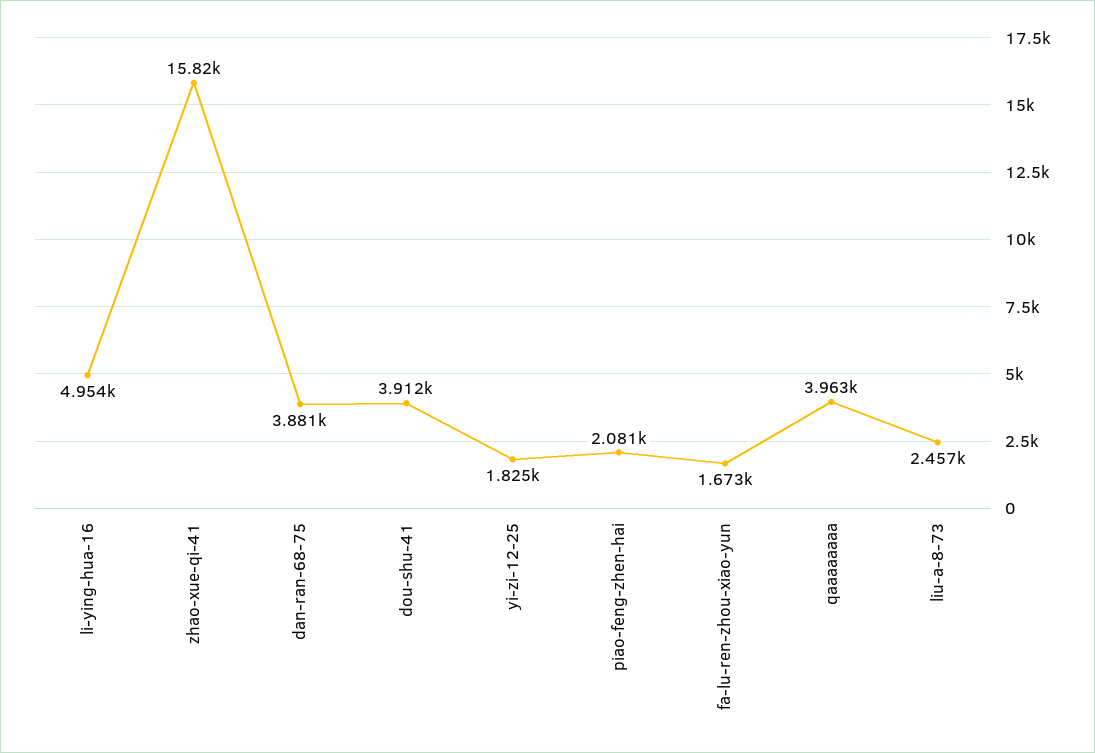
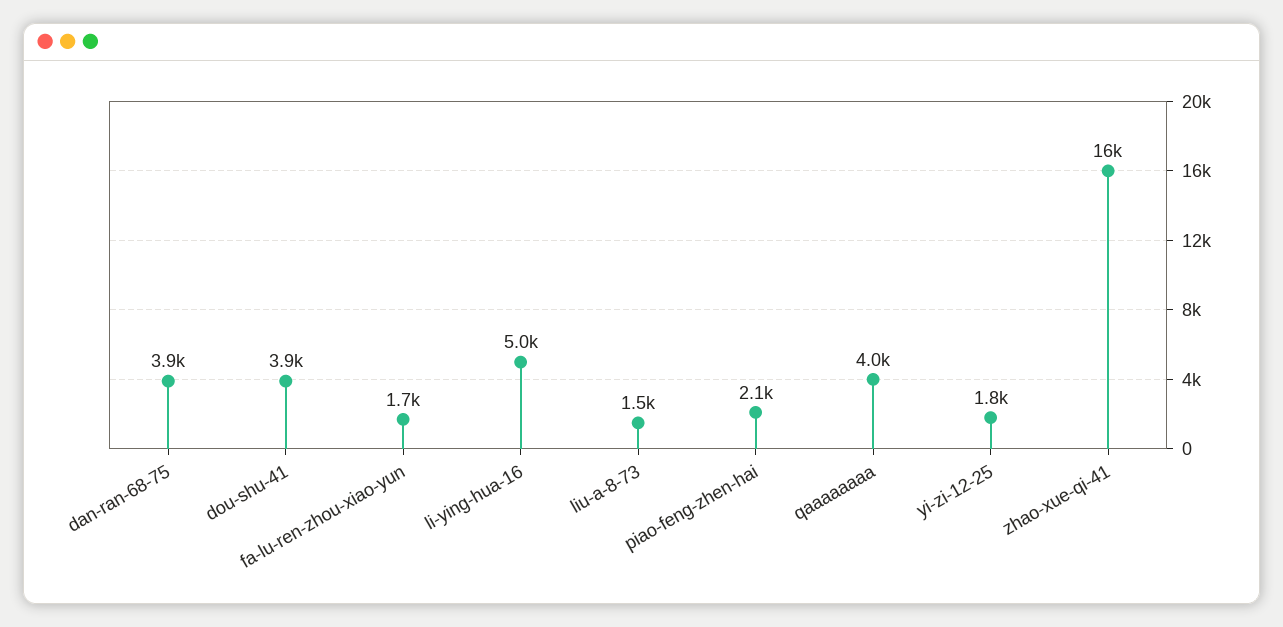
  {
    "li-ying-hua-16": 4954,
    "zhao-xue-qi-41": 15820,
    "dan-ran-68-75": 3881,
    "dou-shu-41": 3912,
    "yi-zi-12-25": 1825,
    "piao-feng-zhen-hai": 2081,
    "fa-lu-ren-zhou-xiao-yun": 1673,
    "qaaaaaaaa": 3963,
-   "liu-a-8-73": 2457
+   "liu-a-8-73": 1500
  }

